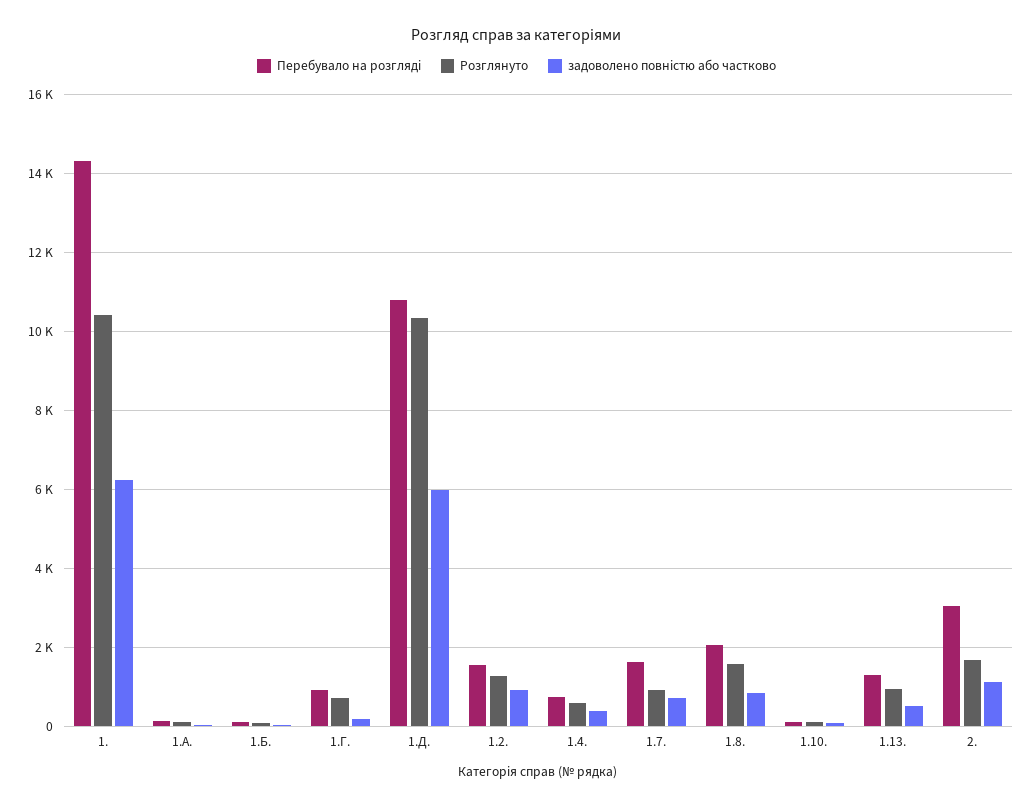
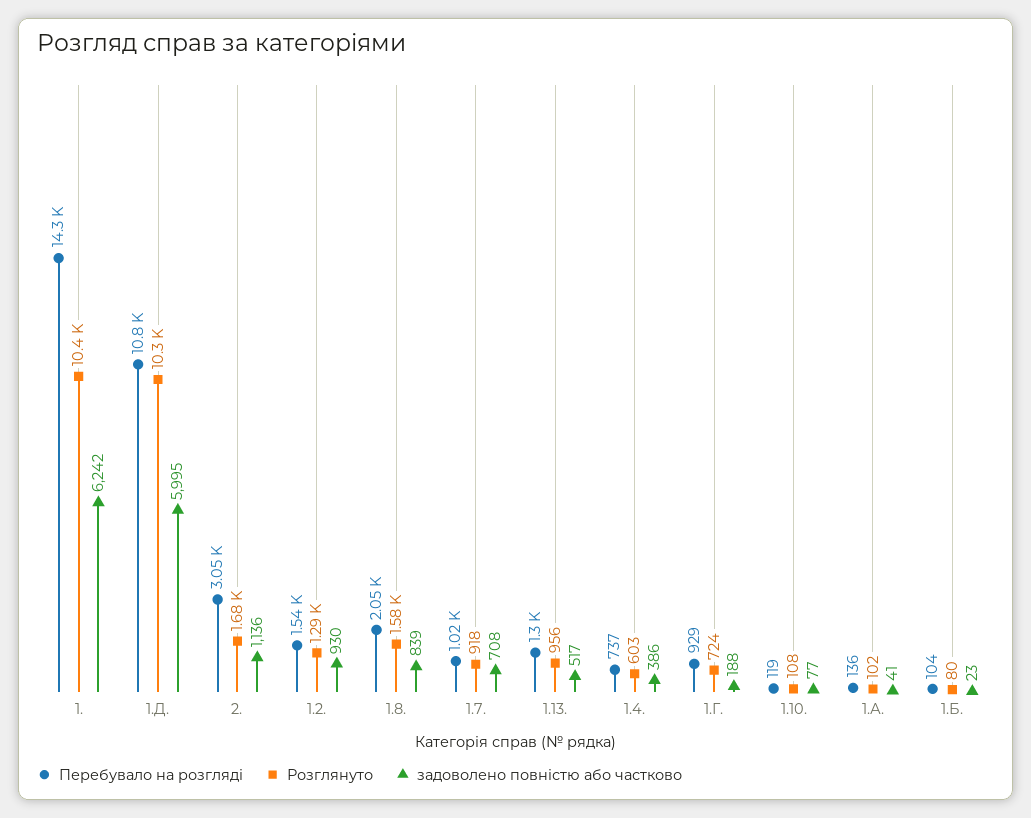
  {
    "Перебувало на розгляді": {
      "1.": 14300,
      "1.А.": 136,
      "1.Б.": 104,
      "1.Г.": 929,
      "1.Д.": 10800,
      "1.2.": 1540,
      "1.4.": 737,
-     "1.7.": 1600,
+     "1.7.": 1020,
      "1.8.": 2050,
      "1.10.": 119,
      "1.13.": 1300,
      "2.": 3050
    },
    "Розглянуто": {
      "1.": 10400,
      "1.А.": 102,
      "1.Б.": 80,
      "1.Г.": 724,
      "1.Д.": 10300,
      "1.2.": 1290,
      "1.4.": 603,
      "1.7.": 918,
      "1.8.": 1580,
      "1.10.": 108,
      "1.13.": 956,
      "2.": 1680
    },
    "задоволено повністю або частково": {
      "1.": 6242,
      "1.А.": 41,
      "1.Б.": 23,
      "1.Г.": 188,
      "1.Д.": 5995,
      "1.2.": 930,
      "1.4.": 386,
      "1.7.": 708,
      "1.8.": 839,
      "1.10.": 77,
      "1.13.": 517,
      "2.": 1136
    }
  }

